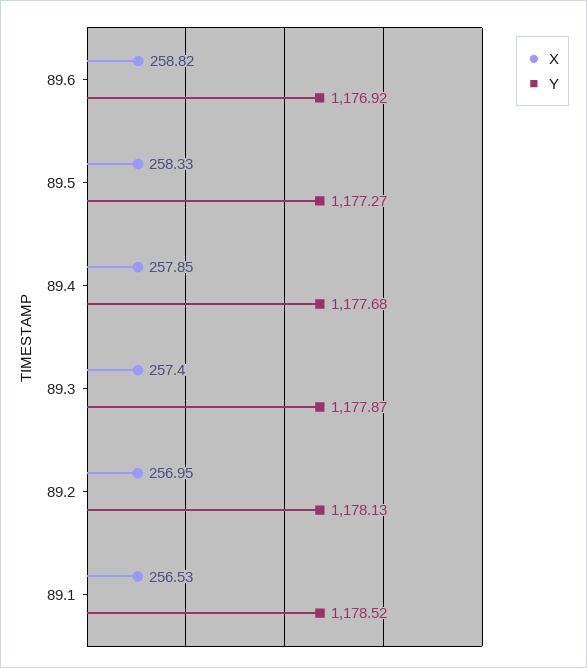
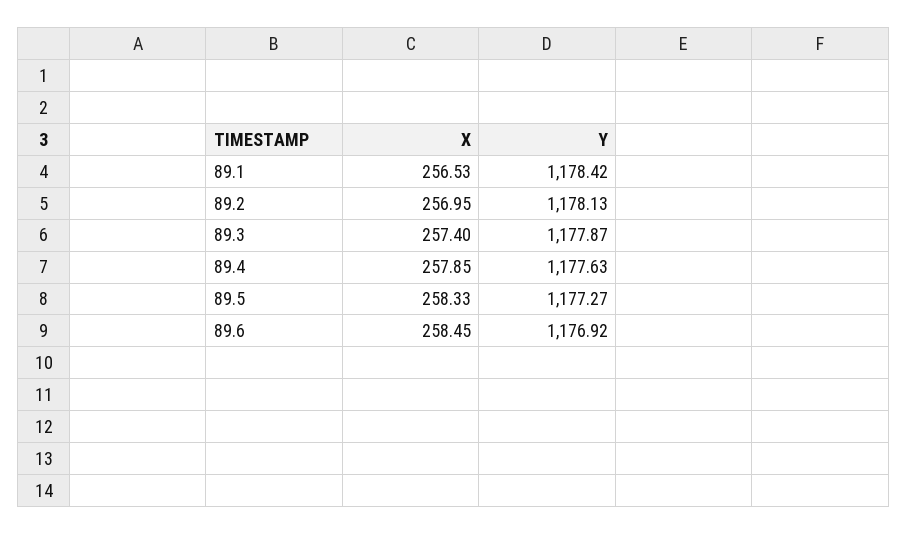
  {
    "X": {
-     "89.6": 258.82,
+     "89.6": 258.45,
      "89.5": 258.33,
      "89.4": 257.85,
      "89.3": 257.4,
      "89.2": 256.95,
      "89.1": 256.53
    },
    "Y": {
      "89.6": 1176.92,
      "89.5": 1177.27,
-     "89.4": 1177.68,
+     "89.4": 1177.63,
      "89.3": 1177.87,
      "89.2": 1178.13,
-     "89.1": 1178.52
+     "89.1": 1178.42
    }
  }

